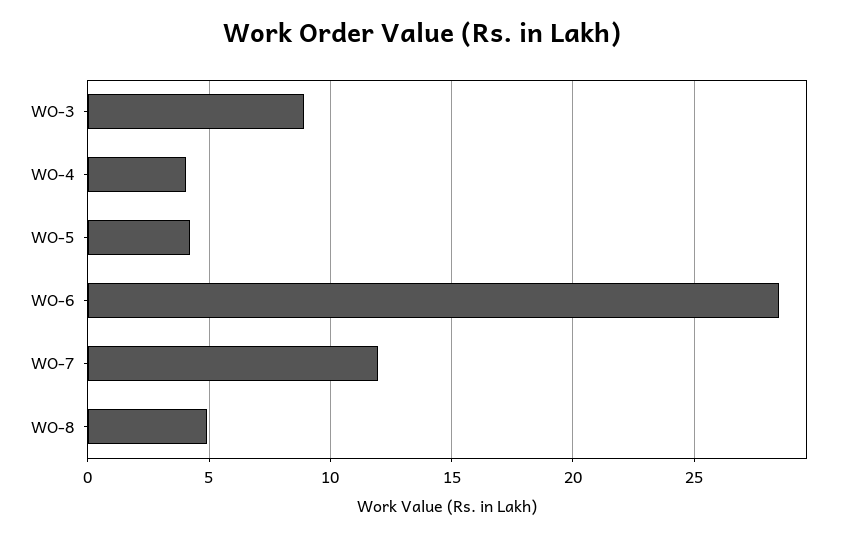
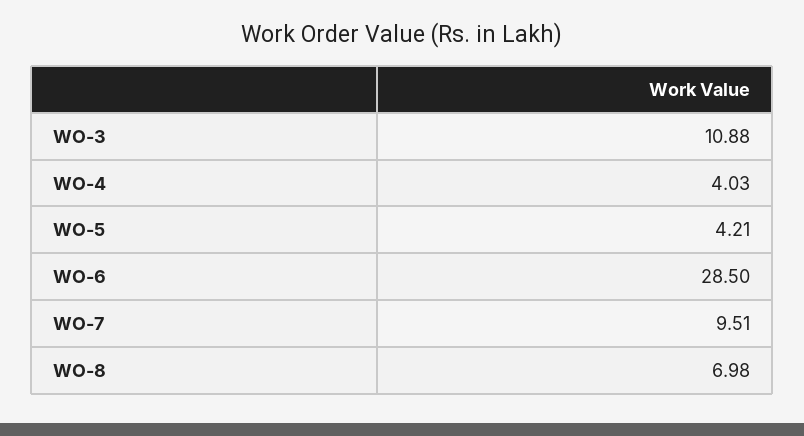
  {
-   "WO-3": 9,
+   "WO-3": 10.88,
    "WO-4": 4.03,
    "WO-5": 4.21,
    "WO-6": 28.5,
-   "WO-7": 12,
+   "WO-7": 9.51,
-   "WO-8": 5
+   "WO-8": 6.98
  }

